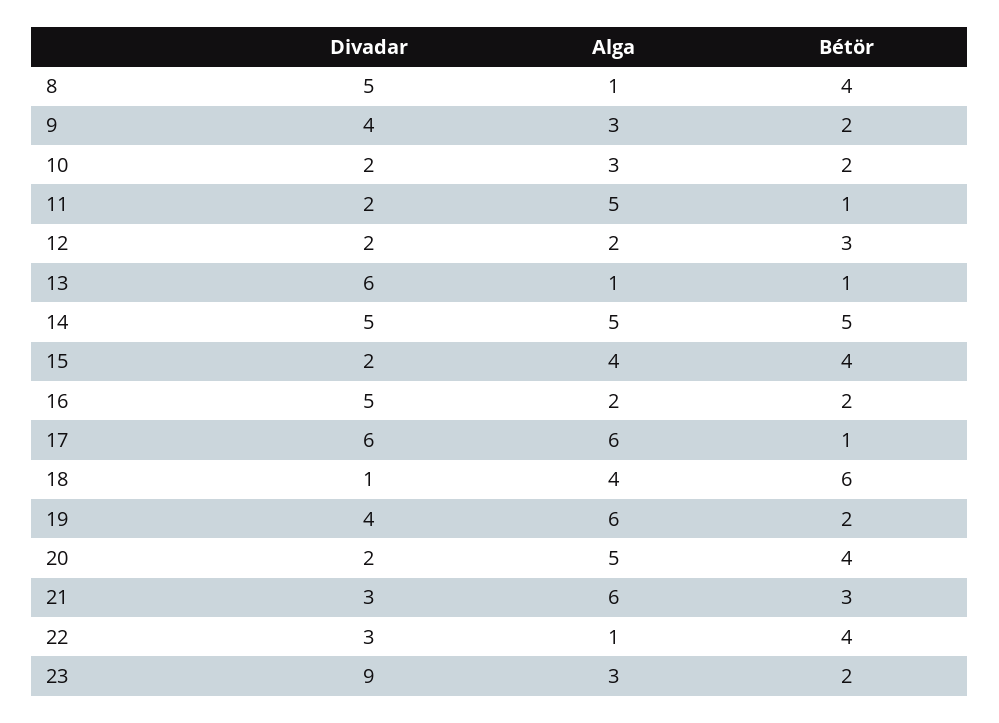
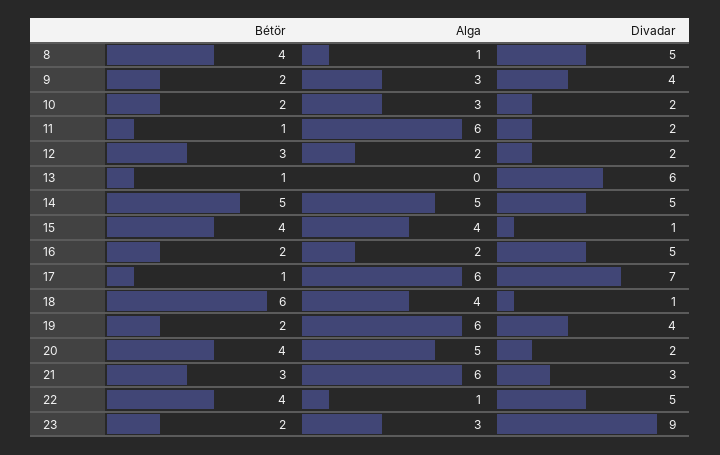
  {
    "Divadar": {
      "8": 5,
      "9": 4,
      "10": 2,
      "11": 2,
      "12": 2,
      "13": 6,
      "14": 5,
-     "15": 2,
+     "15": 1,
      "16": 5,
-     "17": 6,
+     "17": 7,
      "18": 1,
      "19": 4,
      "20": 2,
      "21": 3,
-     "22": 3,
+     "22": 5,
      "23": 9
    },
    "Alga": {
      "8": 1,
      "9": 3,
      "10": 3,
-     "11": 5,
+     "11": 6,
      "12": 2,
-     "13": 1,
+     "13": 0,
      "14": 5,
      "15": 4,
      "16": 2,
      "17": 6,
      "18": 4,
      "19": 6,
      "20": 5,
      "21": 6,
      "22": 1,
      "23": 3
    },
    "Bétör": {
      "8": 4,
      "9": 2,
      "10": 2,
      "11": 1,
      "12": 3,
      "13": 1,
      "14": 5,
      "15": 4,
      "16": 2,
      "17": 1,
      "18": 6,
      "19": 2,
      "20": 4,
      "21": 3,
      "22": 4,
      "23": 2
    }
  }

